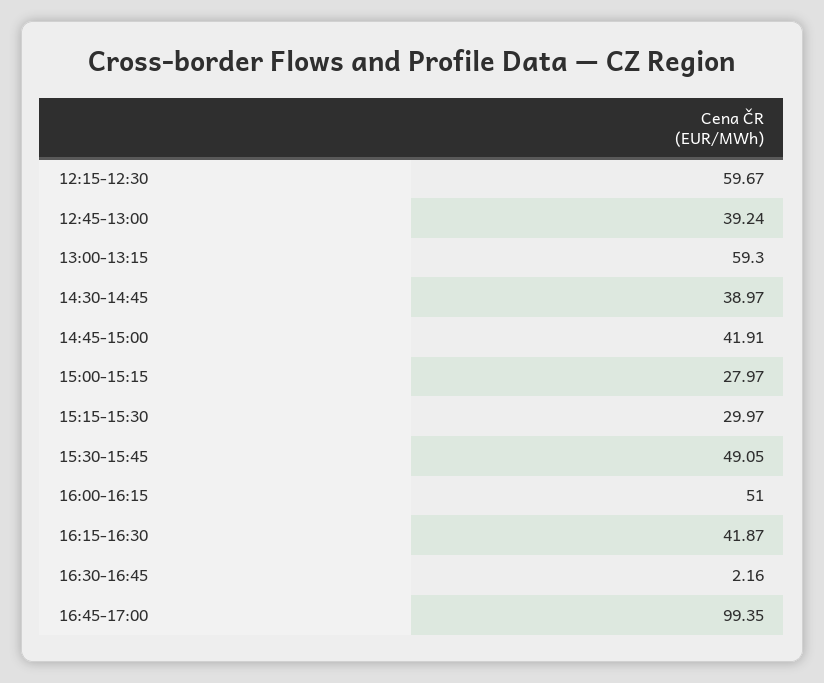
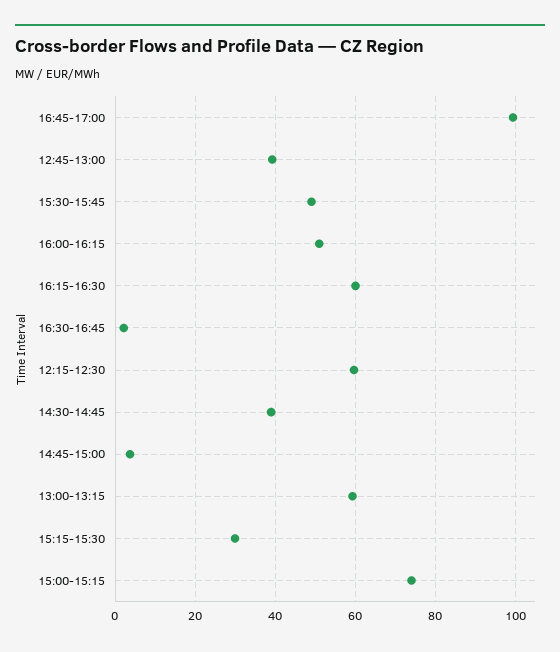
  {
    "12:15-12:30": 59.67,
    "12:45-13:00": 39.24,
    "13:00-13:15": 59.3,
    "14:30-14:45": 38.97,
-   "14:45-15:00": 41.91,
+   "14:45-15:00": 4,
-   "15:00-15:15": 27.97,
+   "15:00-15:15": 74,
    "15:15-15:30": 29.97,
    "15:30-15:45": 49.05,
    "16:00-16:15": 51,
-   "16:15-16:30": 41.87,
+   "16:15-16:30": 60,
    "16:30-16:45": 2.16,
    "16:45-17:00": 99.35
  }

